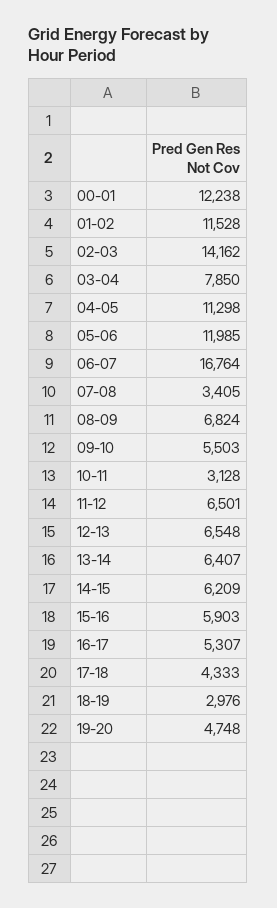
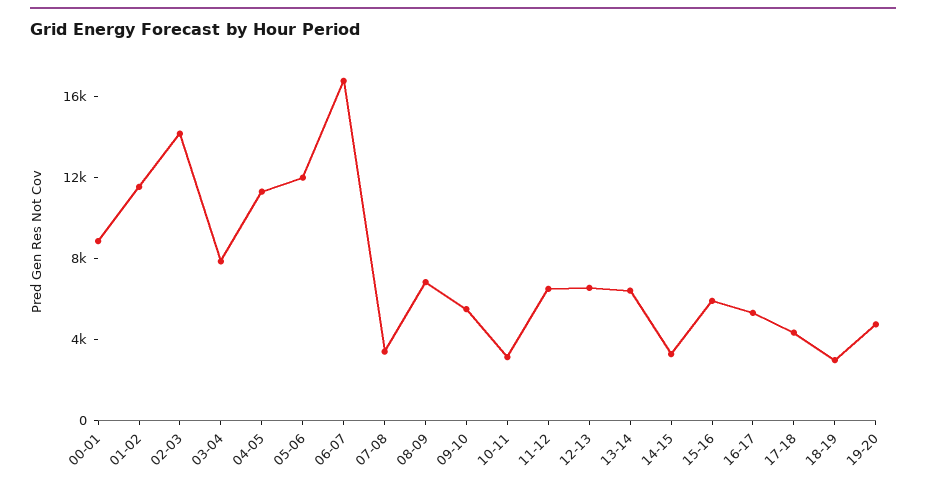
  {
-   "00-01": 12238,
+   "00-01": 9000,
    "01-02": 11528,
    "02-03": 14162,
    "03-04": 7850,
    "04-05": 11298,
    "05-06": 11985,
    "06-07": 16764,
    "07-08": 3405,
    "08-09": 6824,
    "09-10": 5503,
    "10-11": 3128,
    "11-12": 6501,
    "12-13": 6548,
    "13-14": 6407,
-   "14-15": 6209,
+   "14-15": 3000,
    "15-16": 5903,
    "16-17": 5307,
    "17-18": 4333,
    "18-19": 2976,
    "19-20": 4748
  }

